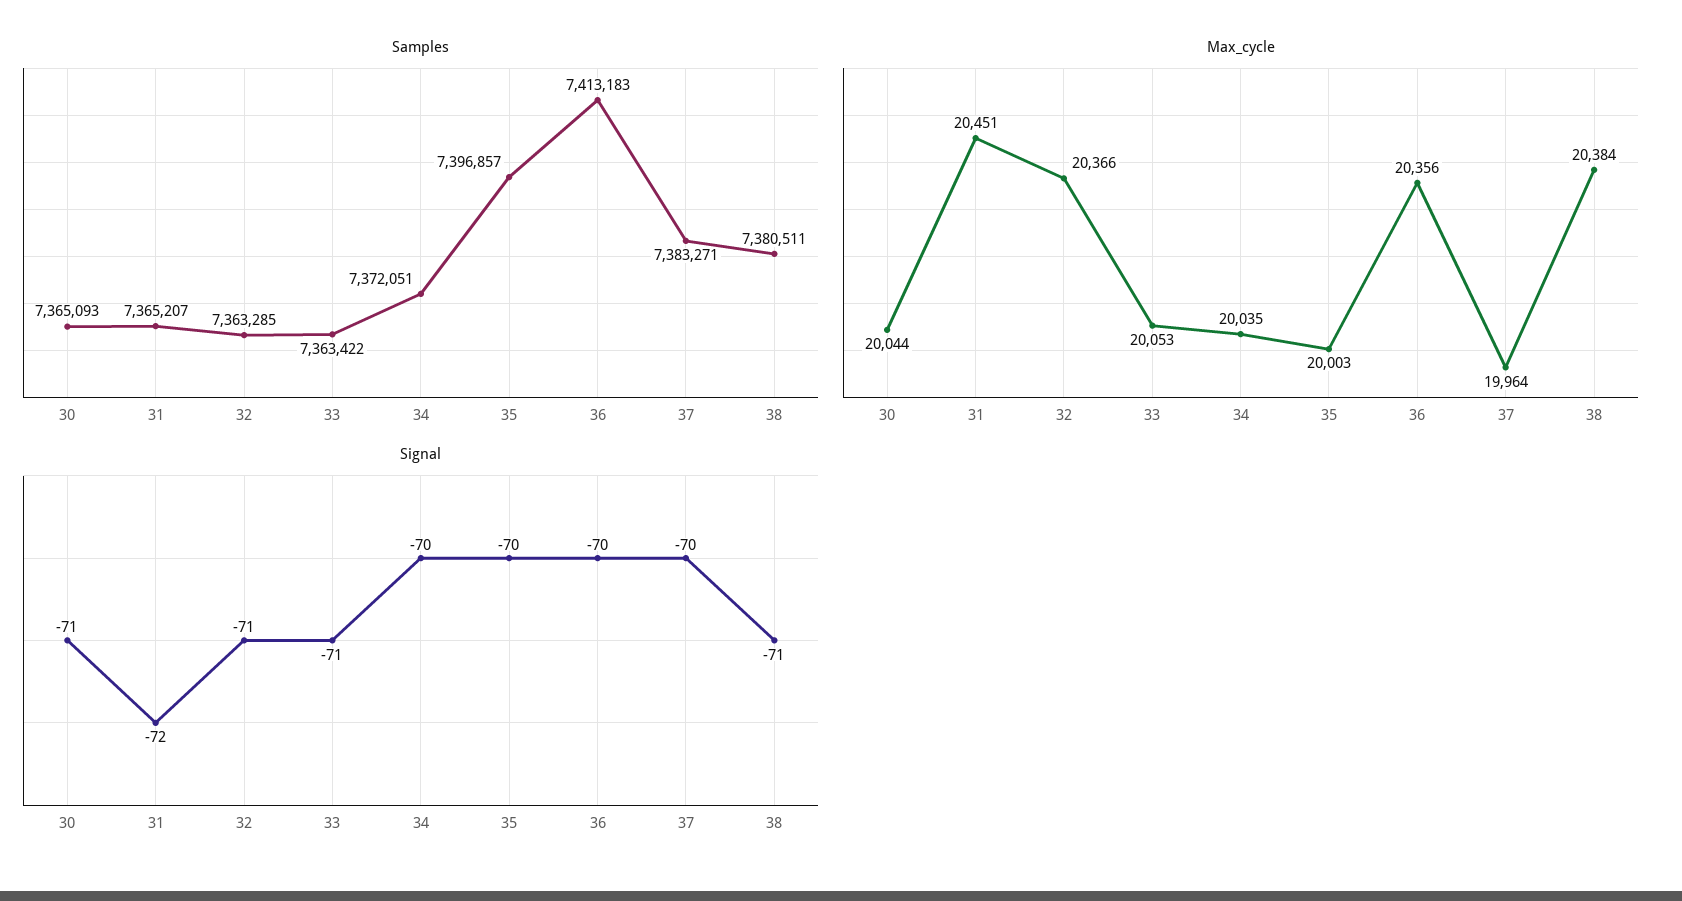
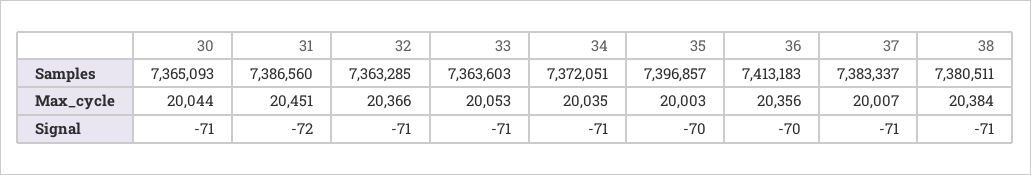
  {
    "Samples": {
      "30": 7365093,
-     "31": 7365207,
+     "31": 7386560,
      "32": 7363285,
-     "33": 7363422,
+     "33": 7363603,
      "34": 7372051,
      "35": 7396857,
      "36": 7413183,
-     "37": 7383271,
+     "37": 7383337,
      "38": 7380511
    },
    "Max_cycle": {
      "30": 20044,
      "31": 20451,
      "32": 20366,
      "33": 20053,
      "34": 20035,
      "35": 20003,
      "36": 20356,
-     "37": 19964,
+     "37": 20007,
      "38": 20384
    },
    "Signal": {
      "30": -71,
      "31": -72,
      "32": -71,
      "33": -71,
-     "34": -70,
+     "34": -71,
      "35": -70,
      "36": -70,
-     "37": -70,
+     "37": -71,
      "38": -71
    }
  }

